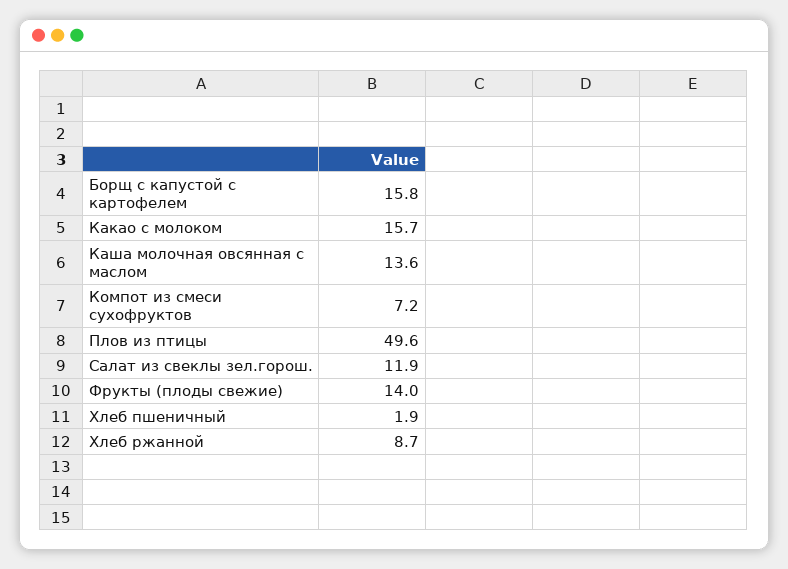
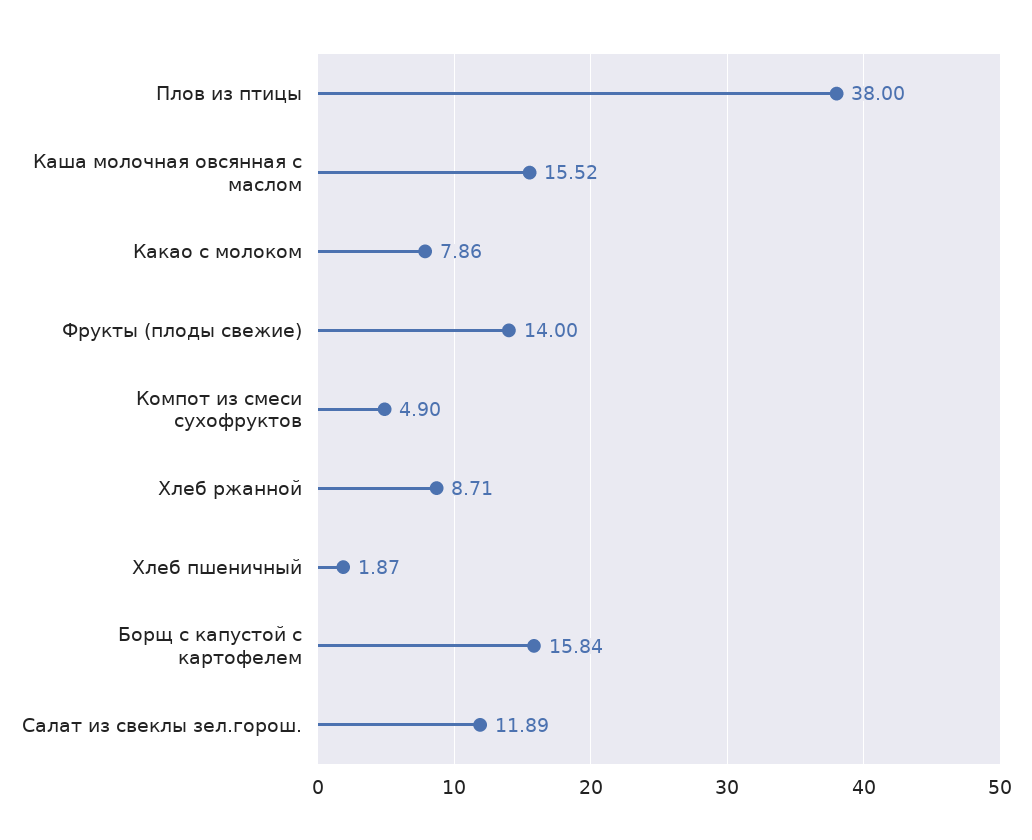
  {
    "Борщ с капустой с картофелем": 15.84,
-   "Какао с молоком": 15.7,
+   "Какао с молоком": 7.86,
-   "Каша молочная овсянная с маслом": 13.6,
+   "Каша молочная овсянная с маслом": 15.52,
-   "Компот из смеси сухофруктов": 7.2,
+   "Компот из смеси сухофруктов": 4.9,
-   "Плов из птицы": 49.6,
+   "Плов из птицы": 38,
    "Салат из свеклы зел.горош.": 11.89,
    "Фрукты (плоды свежие)": 14,
    "Хлеб пшеничный": 1.87,
    "Хлеб ржанной": 8.71
  }

